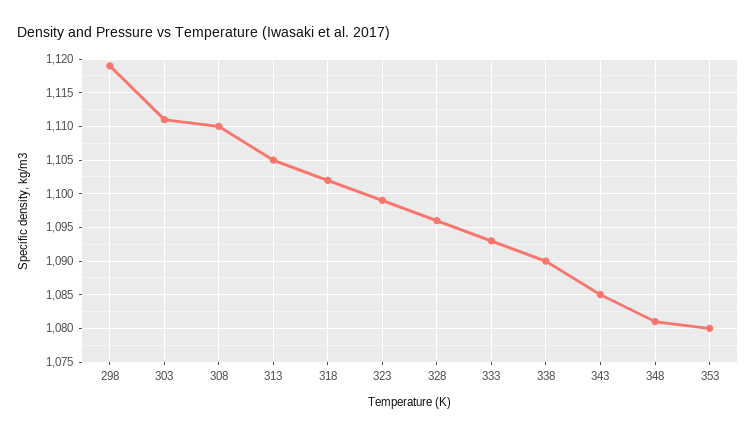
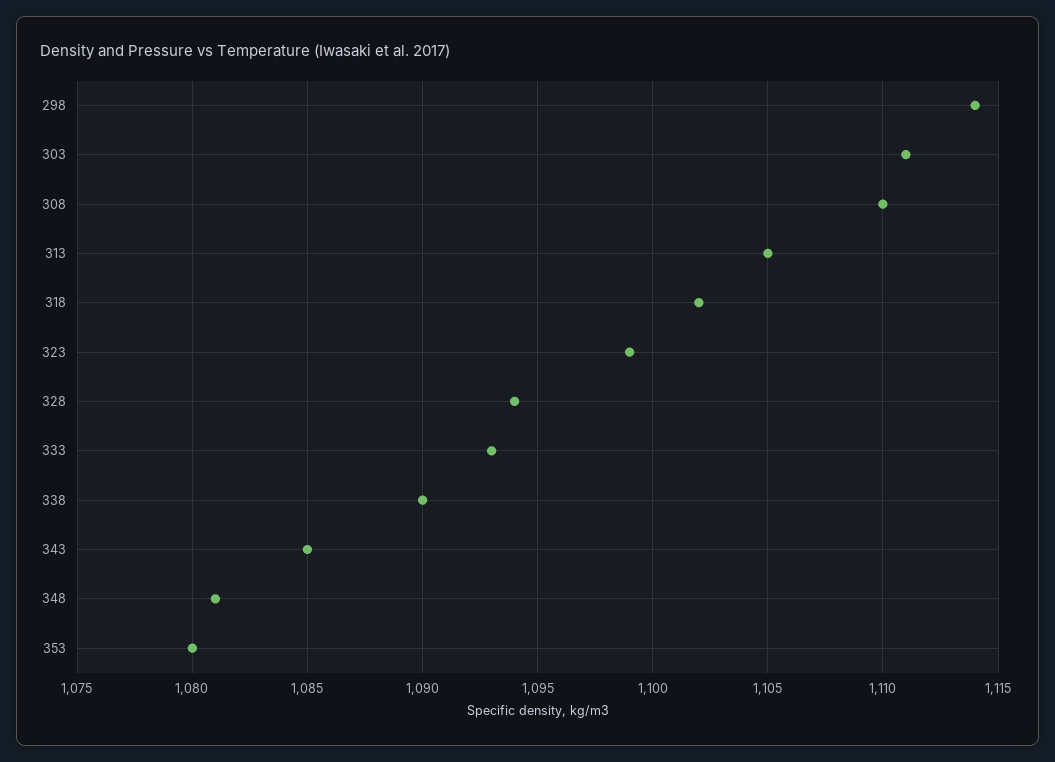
  {
-   "298": 1119,
+   "298": 1114,
    "303": 1111,
    "308": 1110,
    "313": 1105,
    "318": 1102,
    "323": 1099,
-   "328": 1096,
+   "328": 1094,
    "333": 1093,
    "338": 1090,
    "343": 1085,
    "348": 1081,
    "353": 1080
  }

